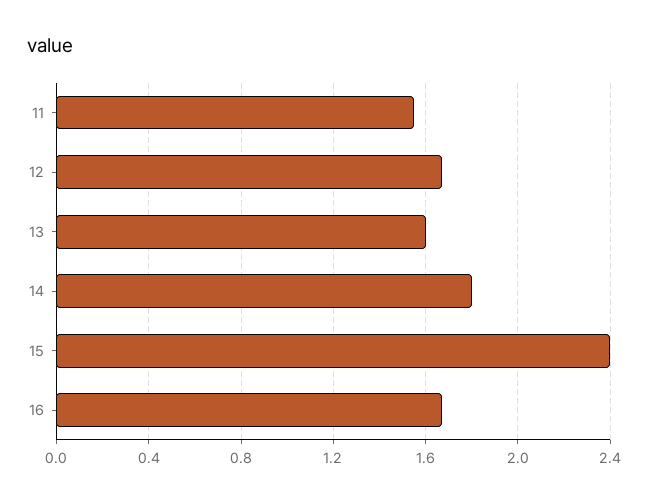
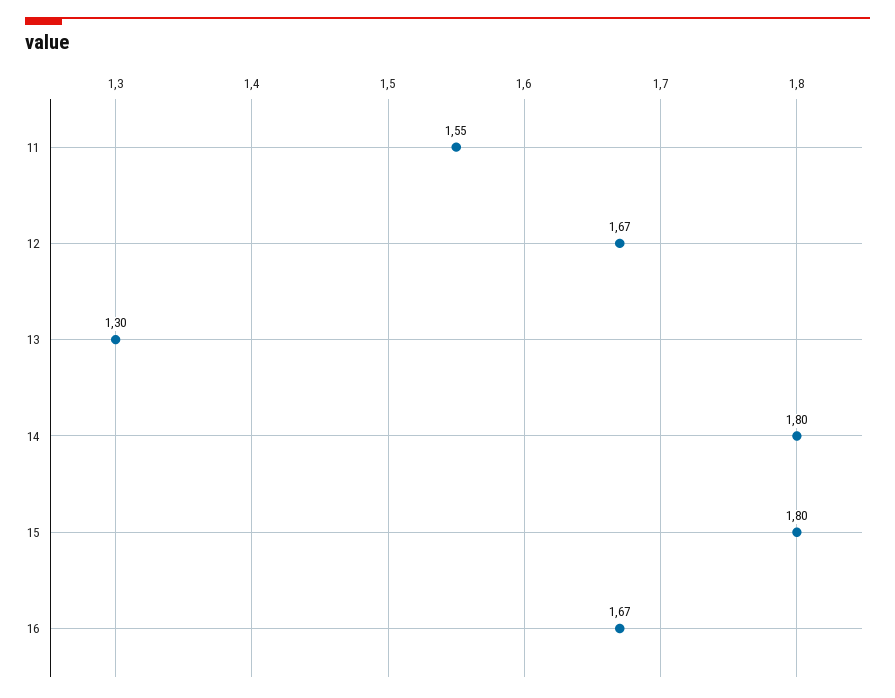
  {
    "11": 1.55,
    "12": 1.67,
-   "13": 1.6,
+   "13": 1.3,
    "14": 1.8,
-   "15": 2.4,
+   "15": 1.8,
    "16": 1.67
  }

